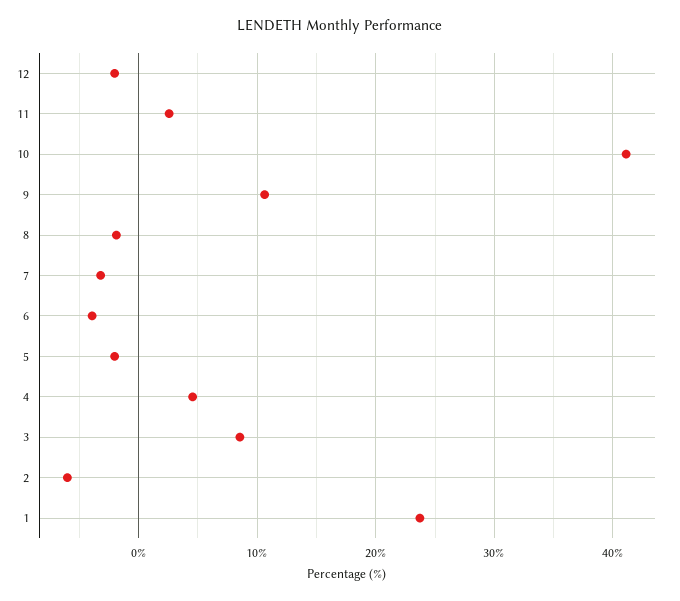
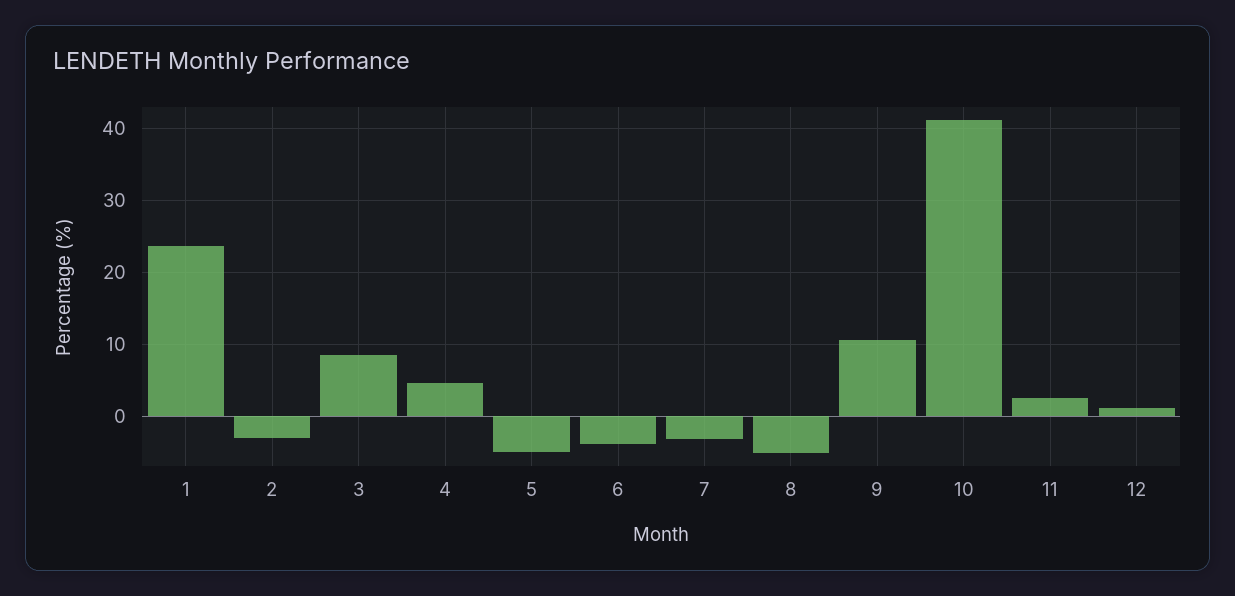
  {
-   "12": -2,
+   "12": 1,
    "11": 3,
    "10": 41,
    "9": 11,
-   "8": -2,
+   "8": -5,
    "7": -3,
    "6": -4,
-   "5": -2,
+   "5": -5,
    "4": 5,
    "3": 9,
-   "2": -6,
+   "2": -3,
    "1": 24
  }

